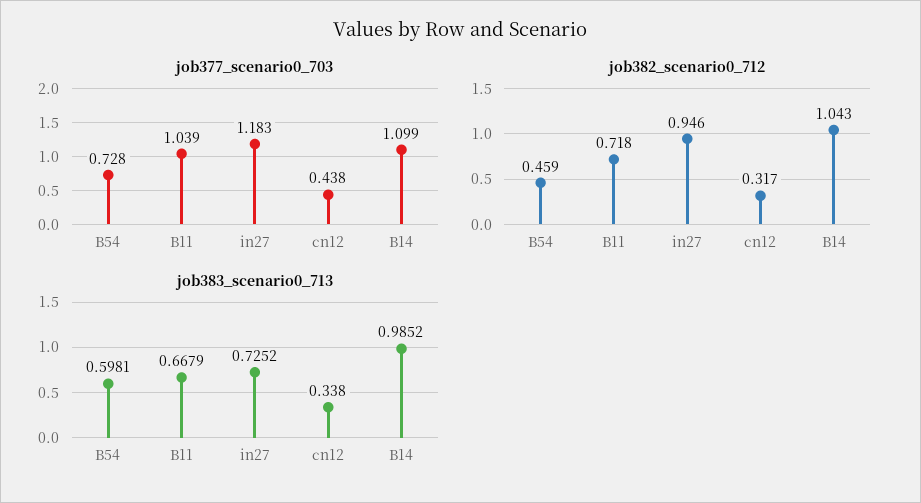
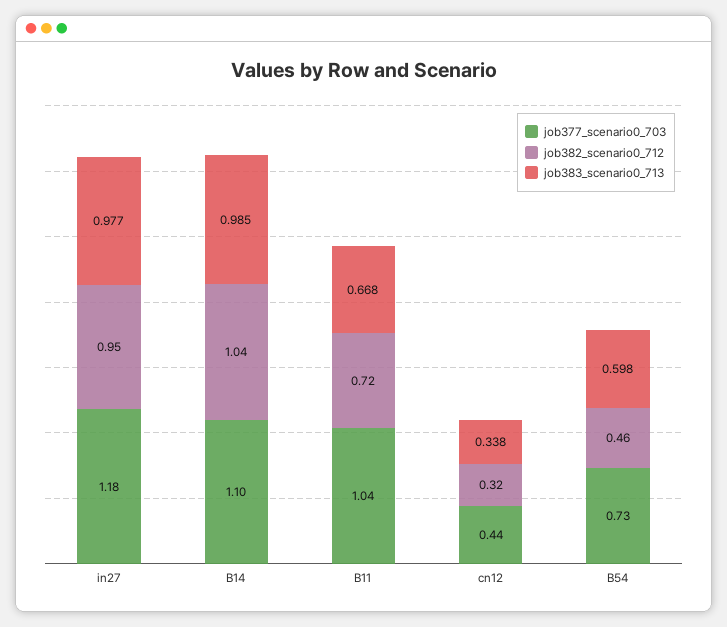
  {
    "job377_scenario0_703": {
      "B54": 0.728,
      "B11": 1.039,
      "in27": 1.183,
      "cn12": 0.438,
      "B14": 1.099
    },
    "job382_scenario0_712": {
      "B54": 0.459,
      "B11": 0.718,
      "in27": 0.946,
      "cn12": 0.317,
      "B14": 1.043
    },
    "job383_scenario0_713": {
      "B54": 0.5981,
      "B11": 0.6679,
-     "in27": 0.7252,
+     "in27": 0.977,
      "cn12": 0.338,
      "B14": 0.9852
    }
  }

